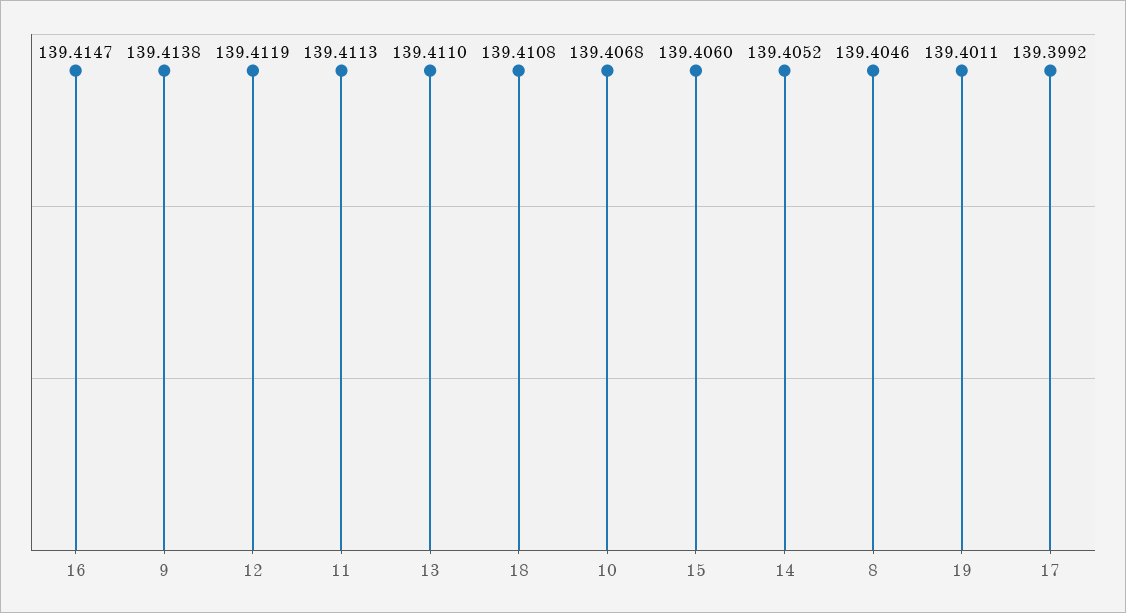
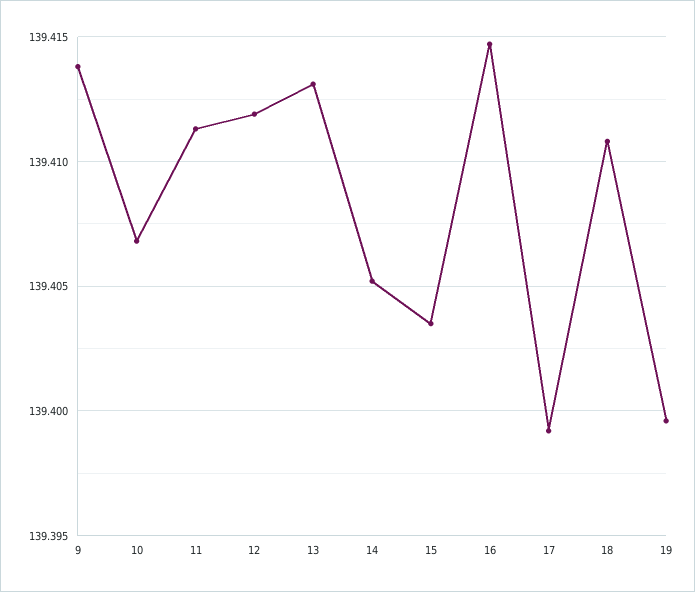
  {
    "16": 139.4147,
    "9": 139.4138,
    "12": 139.4119,
    "11": 139.4113,
-   "13": 139.411,
+   "13": 139.413,
    "18": 139.4108,
    "10": 139.4068,
-   "15": 139.406,
+   "15": 139.4035,
    "14": 139.4052,
-   "8": 139.4046,
-   "19": 139.4011,
+   "19": 139.3995,
    "17": 139.3992
  }

